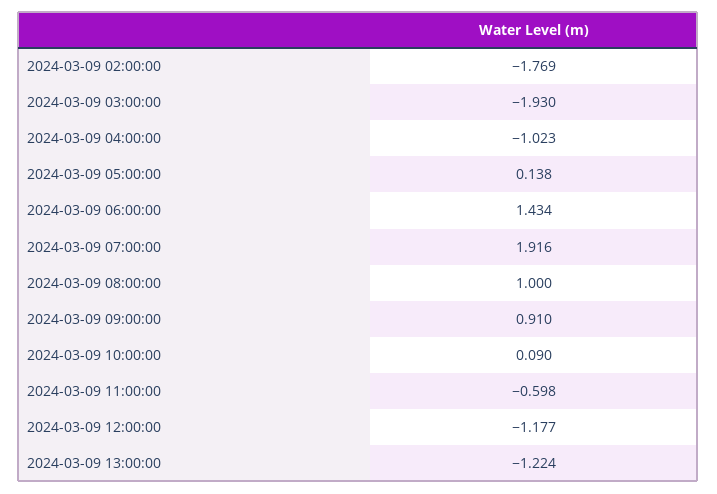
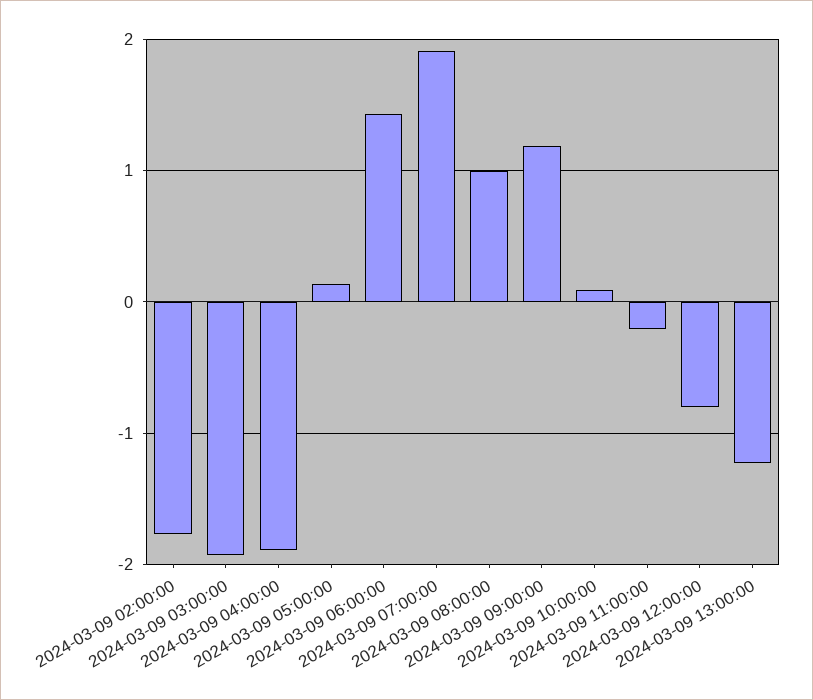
  {
    "2024-03-09 02:00:00": -1.769,
    "2024-03-09 03:00:00": -1.93,
-   "2024-03-09 04:00:00": -1.023,
+   "2024-03-09 04:00:00": -1.9,
    "2024-03-09 05:00:00": 0.138,
    "2024-03-09 06:00:00": 1.434,
    "2024-03-09 07:00:00": 1.916,
    "2024-03-09 08:00:00": 1,
-   "2024-03-09 09:00:00": 0.91,
+   "2024-03-09 09:00:00": 1.2,
    "2024-03-09 10:00:00": 0.09,
-   "2024-03-09 11:00:00": -0.598,
+   "2024-03-09 11:00:00": -0.2,
-   "2024-03-09 12:00:00": -1.177,
+   "2024-03-09 12:00:00": -0.8,
    "2024-03-09 13:00:00": -1.224
  }

